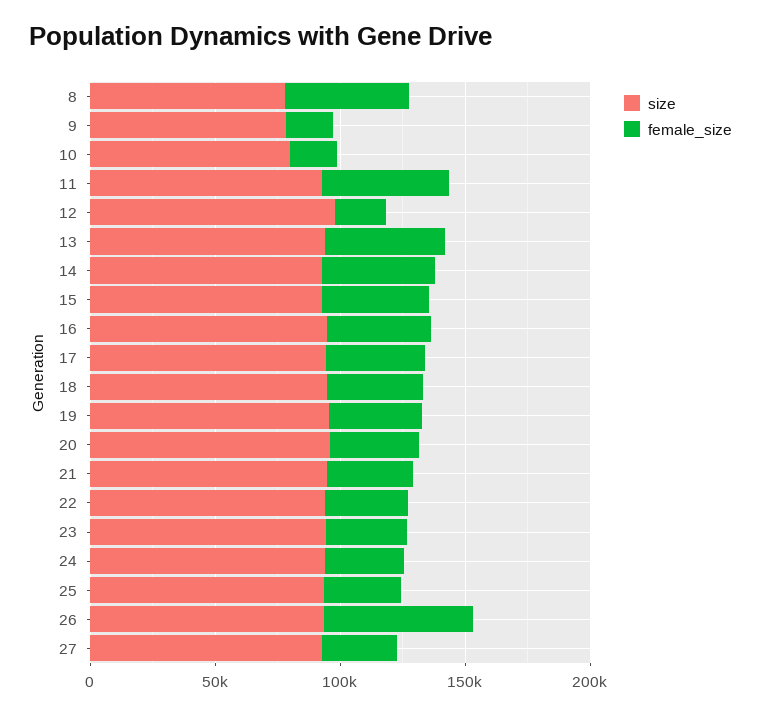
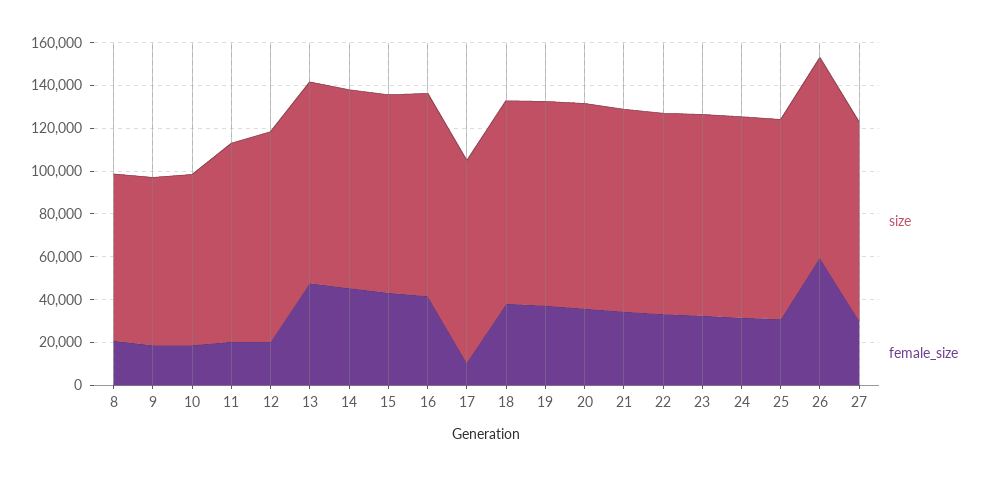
  {
    "size": {
      "8": 80000,
      "9": 80000,
      "10": 80000,
      "11": 95000,
      "12": 100000,
      "13": 95000,
      "14": 95000,
      "15": 95000,
      "16": 95000,
      "17": 95000,
      "18": 95000,
      "19": 95000,
      "20": 95000,
      "21": 95000,
      "22": 95000,
      "23": 95000,
      "24": 95000,
      "25": 95000,
      "26": 95000,
      "27": 95000
    },
    "female_size": {
-     "8": 50000,
+     "8": 20000,
      "9": 20000,
      "10": 20000,
-     "11": 50000,
+     "11": 20000,
      "12": 20000,
      "13": 50000,
      "14": 45000,
      "15": 45000,
      "16": 40000,
-     "17": 40000,
+     "17": 10000,
      "18": 40000,
      "19": 35000,
      "20": 35000,
      "21": 35000,
      "22": 35000,
      "23": 30000,
      "24": 30000,
      "25": 30000,
      "26": 60000,
      "27": 30000
    }
  }

